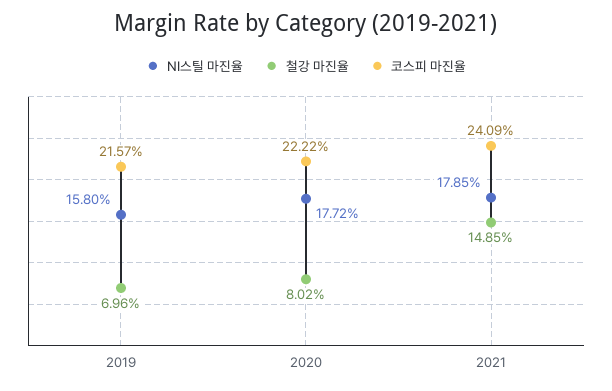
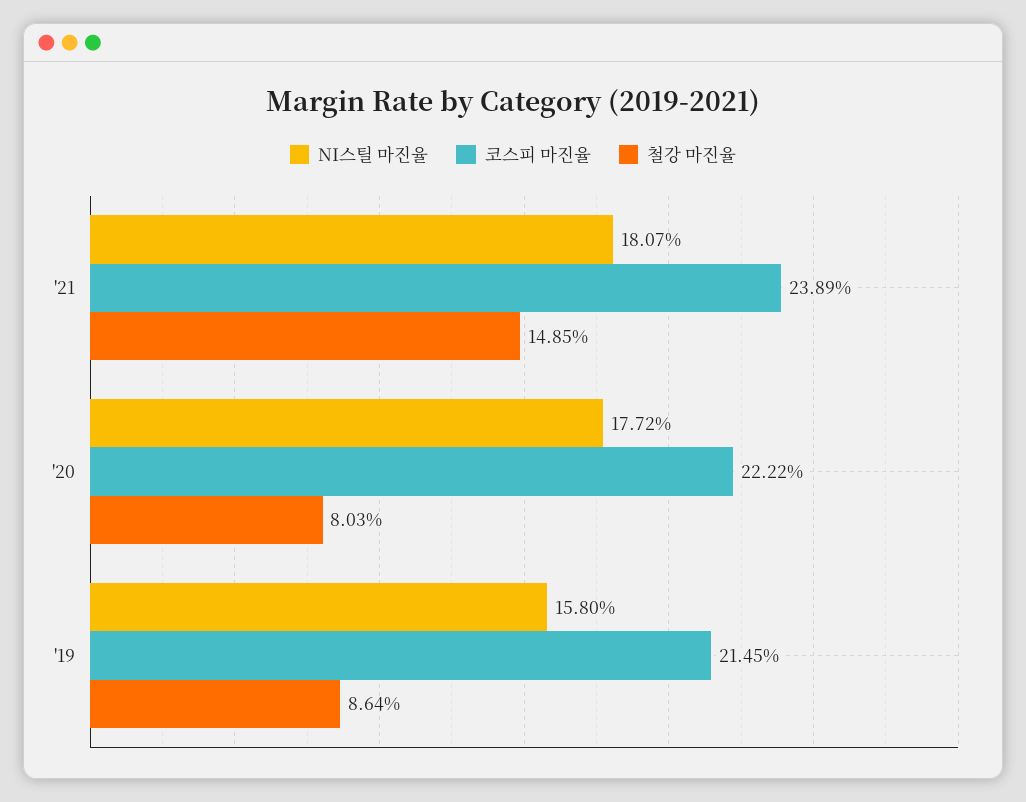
  {
    "NI스틸 마진율": {
      "2019": 15.8,
      "2020": 17.72,
-     "2021": 17.85
+     "2021": 18.07
    },
    "철강 마진율": {
-     "2019": 6.96,
+     "2019": 8.64,
-     "2020": 8.02,
+     "2020": 8.03,
      "2021": 14.85
    },
    "코스피 마진율": {
-     "2019": 21.57,
+     "2019": 21.45,
      "2020": 22.22,
-     "2021": 24.09
+     "2021": 23.89
    }
  }

